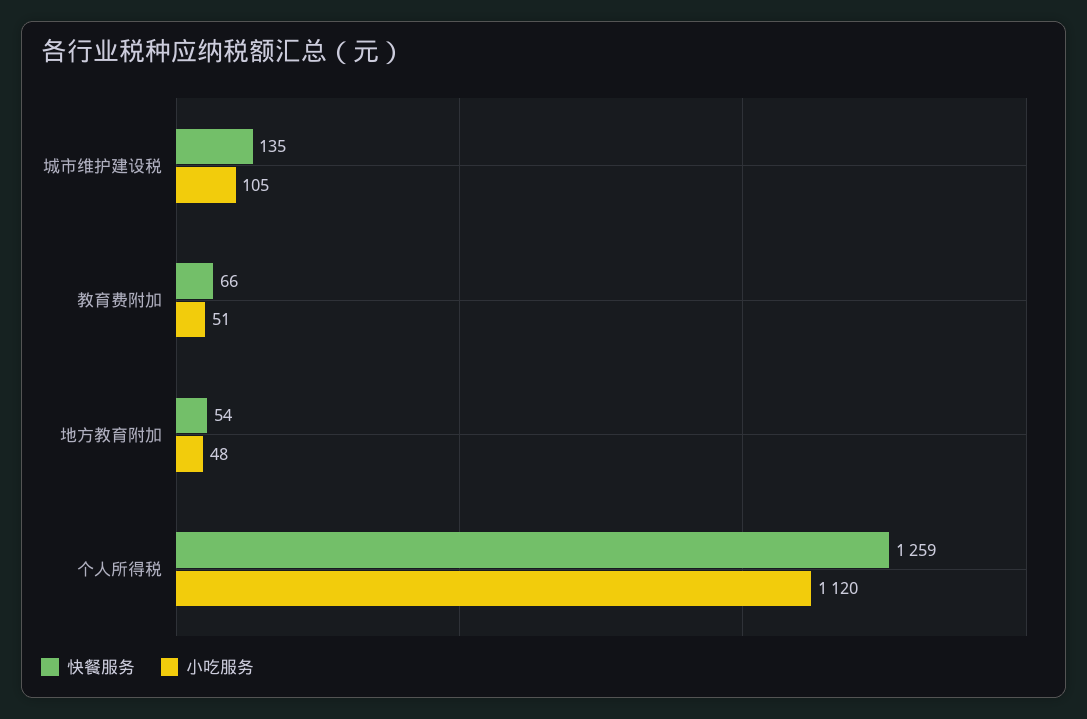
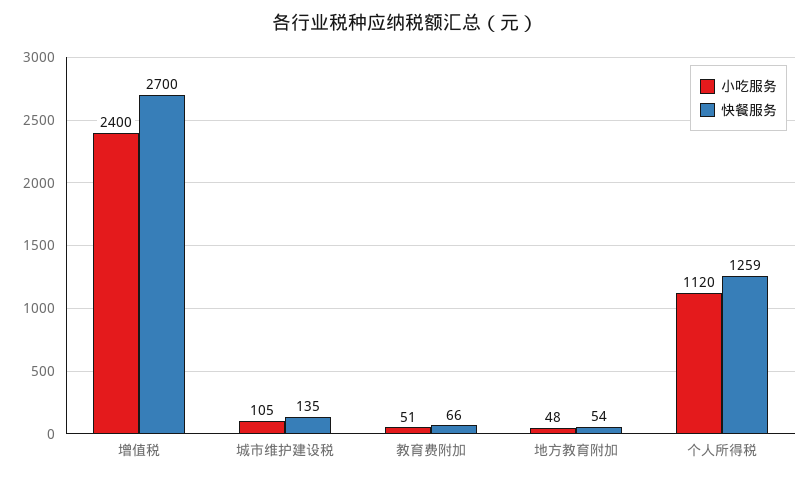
  {
    "快餐服务": {
      "城市维护建设税": 135,
      "教育费附加": 66,
      "地方教育附加": 54,
-     "个人所得税": 1259
+     "个人所得税": 1259,
+     "增值税": 2700
    },
    "小吃服务": {
      "城市维护建设税": 105,
      "教育费附加": 51,
      "地方教育附加": 48,
-     "个人所得税": 1120
+     "个人所得税": 1120,
+     "增值税": 2400
    }
  }

